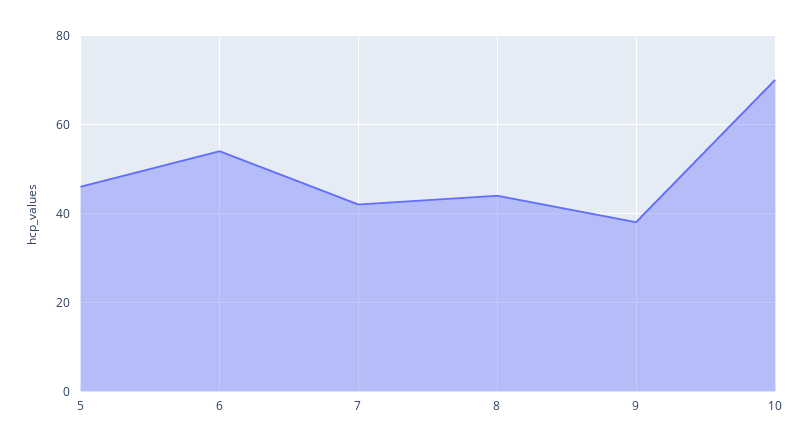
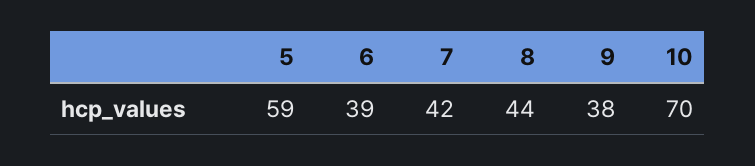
  {
-   "5": 45,
+   "5": 59,
-   "6": 55,
+   "6": 39,
    "7": 42,
    "8": 44,
    "9": 38,
    "10": 70
  }

